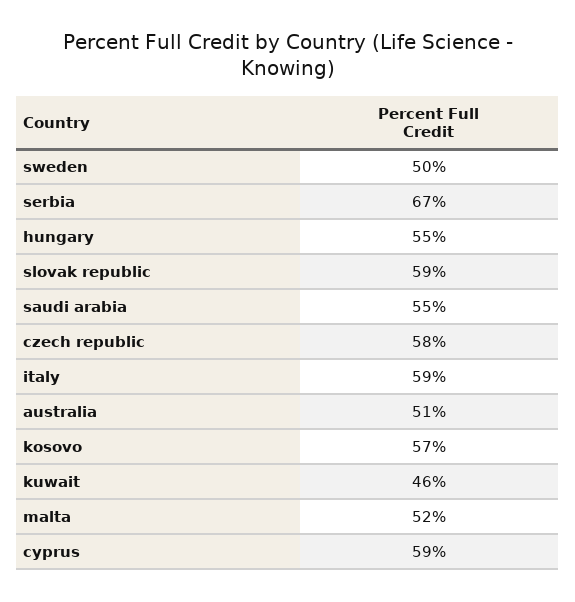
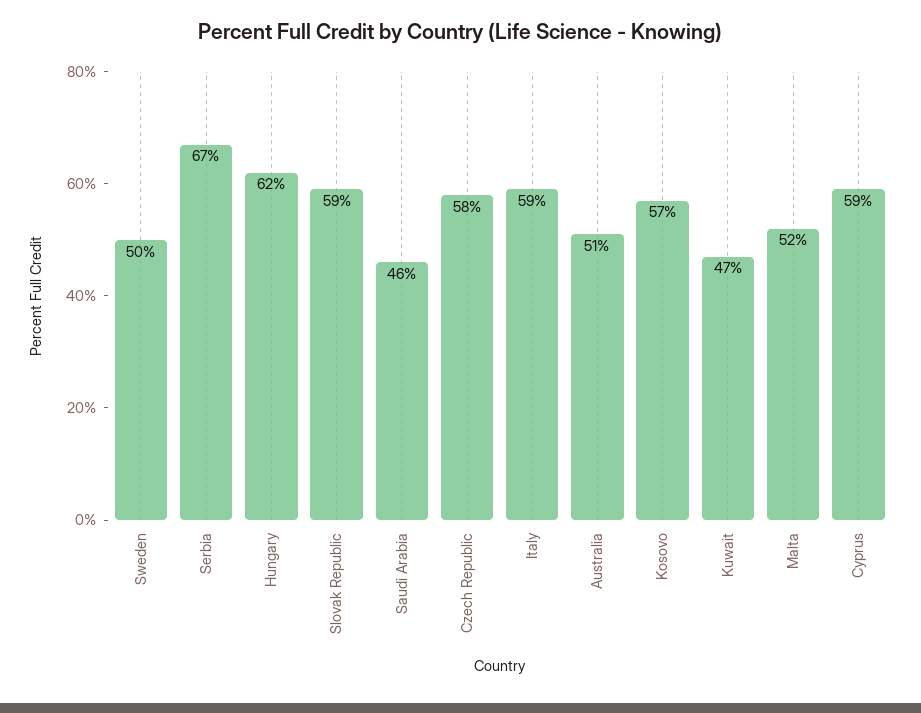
  {
    "sweden": 50,
    "serbia": 67,
-   "hungary": 55,
+   "hungary": 62,
    "slovak republic": 59,
-   "saudi arabia": 55,
+   "saudi arabia": 46,
    "czech republic": 58,
    "italy": 59,
    "australia": 51,
    "kosovo": 57,
-   "kuwait": 46,
+   "kuwait": 47,
    "malta": 52,
    "cyprus": 59
  }

